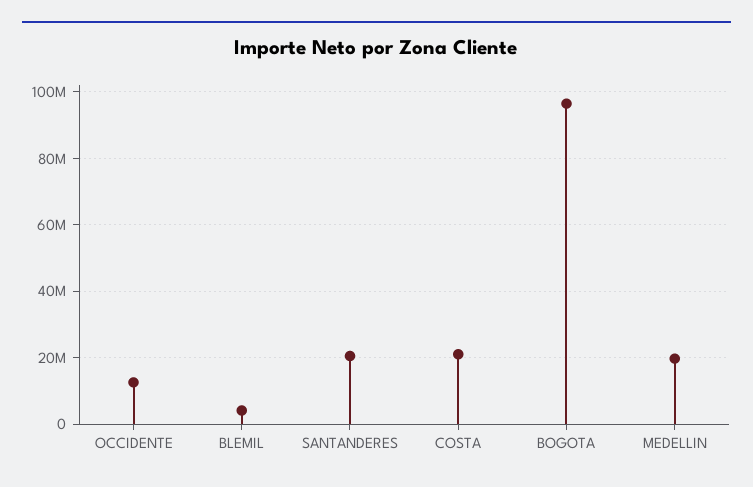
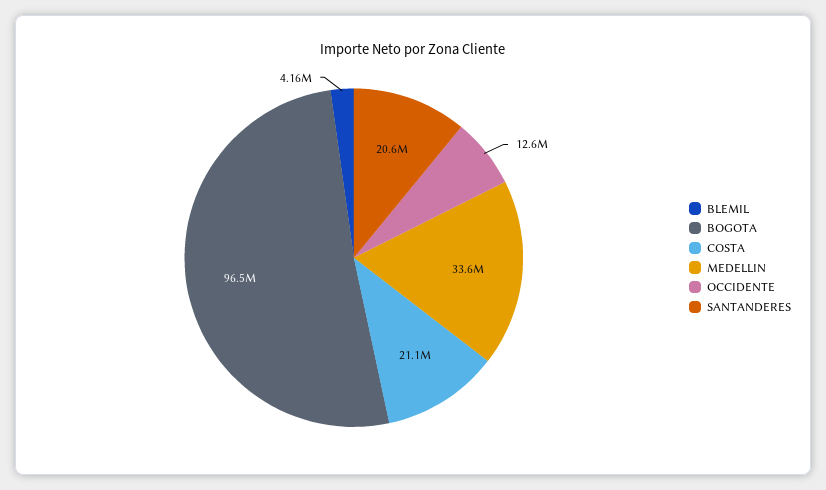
  {
    "OCCIDENTE": 12600000,
    "BLEMIL": 4160000,
    "SANTANDERES": 20600000,
    "COSTA": 21100000,
    "BOGOTA": 96500000,
-   "MEDELLIN": 20000000
+   "MEDELLIN": 33600000
  }

